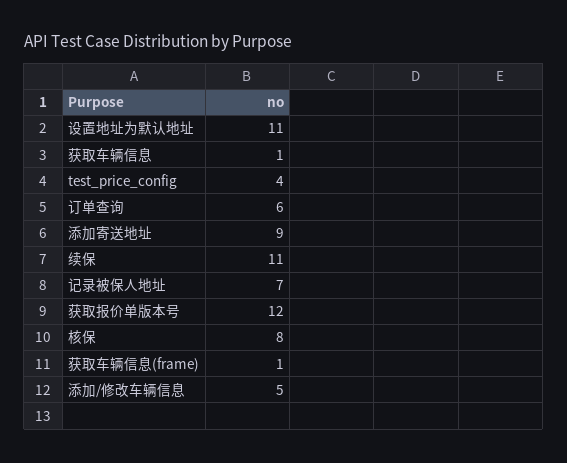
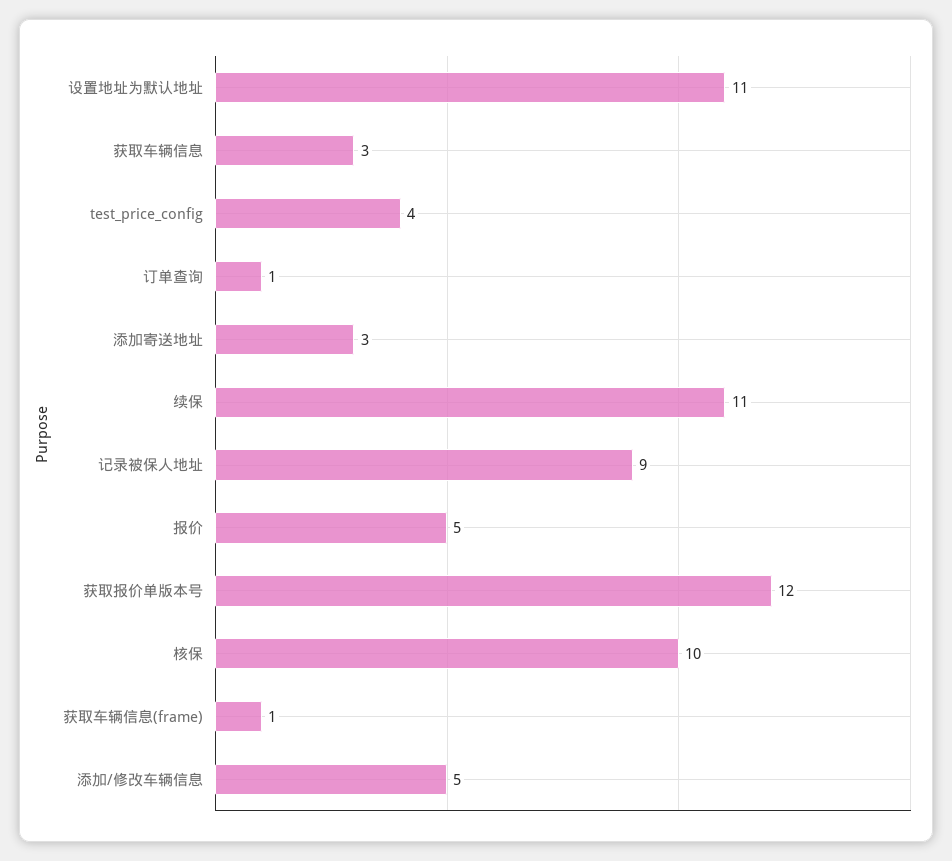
  {
    "设置地址为默认地址": 11,
-   "获取车辆信息": 1,
+   "获取车辆信息": 3,
    "test_price_config": 4,
-   "订单查询": 6,
+   "订单查询": 1,
-   "添加寄送地址": 9,
+   "添加寄送地址": 3,
    "续保": 11,
-   "记录被保人地址": 7,
+   "记录被保人地址": 9,
    "获取报价单版本号": 12,
-   "核保": 8,
+   "核保": 10,
    "获取车辆信息(frame)": 1,
-   "添加/修改车辆信息": 5
+   "添加/修改车辆信息": 5,
+   "报价": 5
  }

